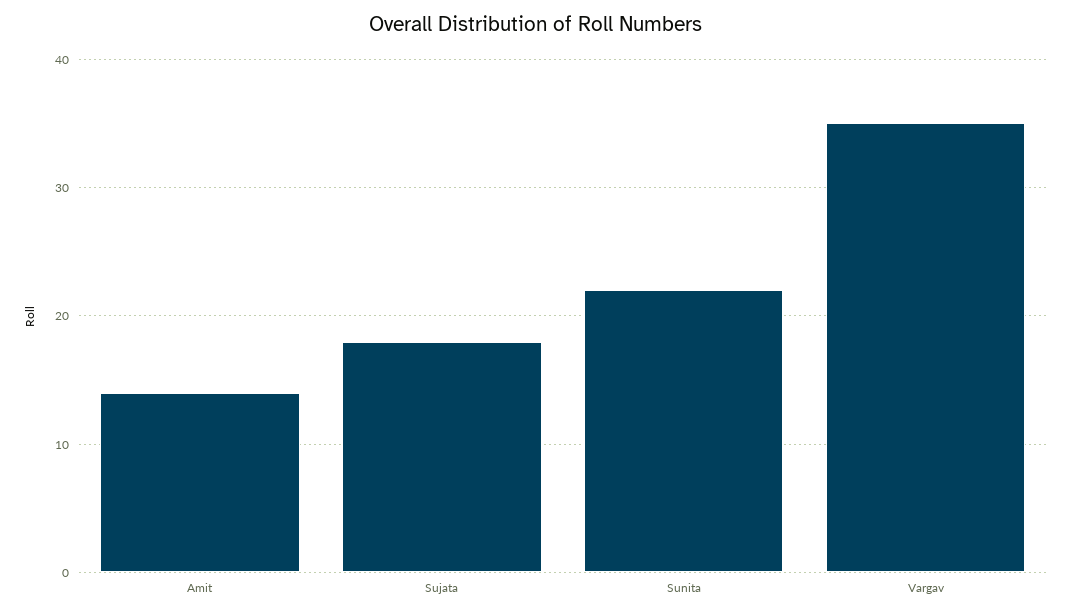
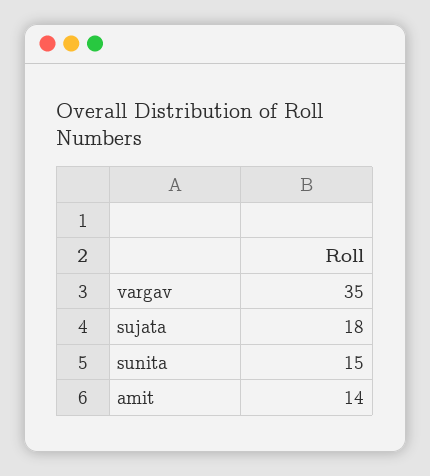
  {
    "Amit": 14,
    "Sujata": 18,
-   "Sunita": 22,
+   "Sunita": 15,
    "Vargav": 35
  }

